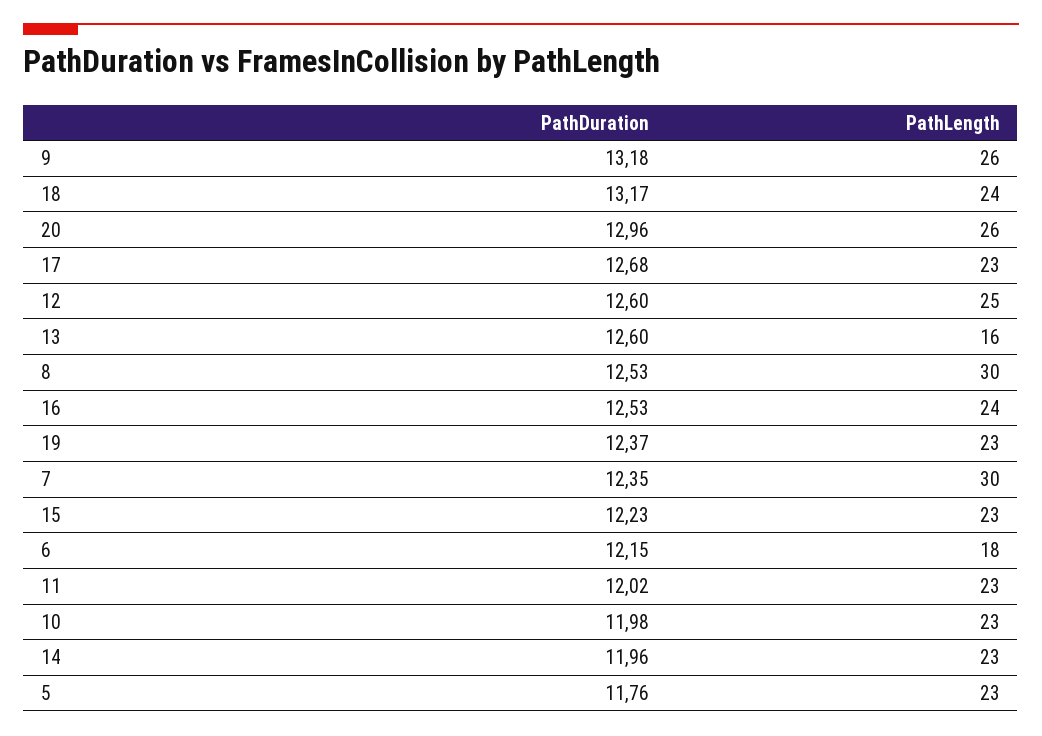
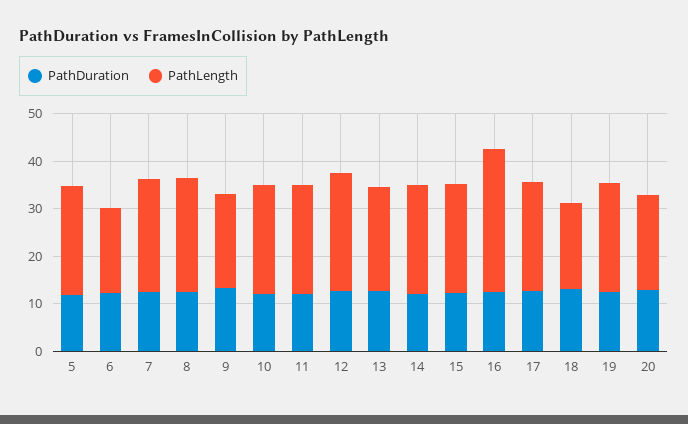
  {
    "PathDuration": {
      "9": 13.18,
      "18": 13.17,
      "20": 12.96,
      "17": 12.68,
      "12": 12.6,
      "13": 12.6,
      "8": 12.53,
      "16": 12.53,
      "19": 12.37,
      "7": 12.35,
      "15": 12.23,
      "6": 12.15,
      "11": 12.02,
      "10": 11.98,
      "14": 11.96,
      "5": 11.76
    },
    "PathLength": {
-     "9": 26,
+     "9": 20,
-     "18": 24,
+     "18": 18,
-     "20": 26,
+     "20": 20,
      "17": 23,
      "12": 25,
-     "13": 16,
+     "13": 22,
-     "8": 30,
+     "8": 24,
-     "16": 24,
+     "16": 30,
      "19": 23,
-     "7": 30,
+     "7": 24,
      "15": 23,
      "6": 18,
      "11": 23,
      "10": 23,
      "14": 23,
      "5": 23
    }
  }

